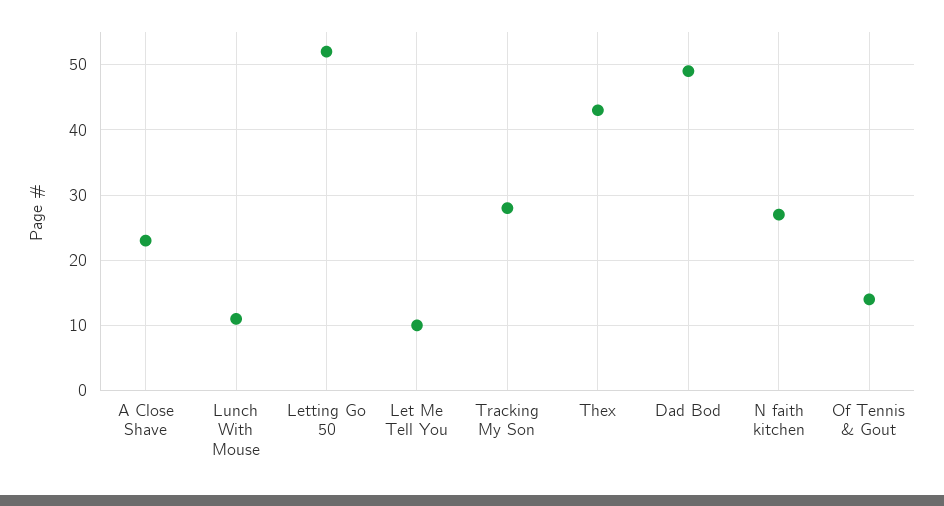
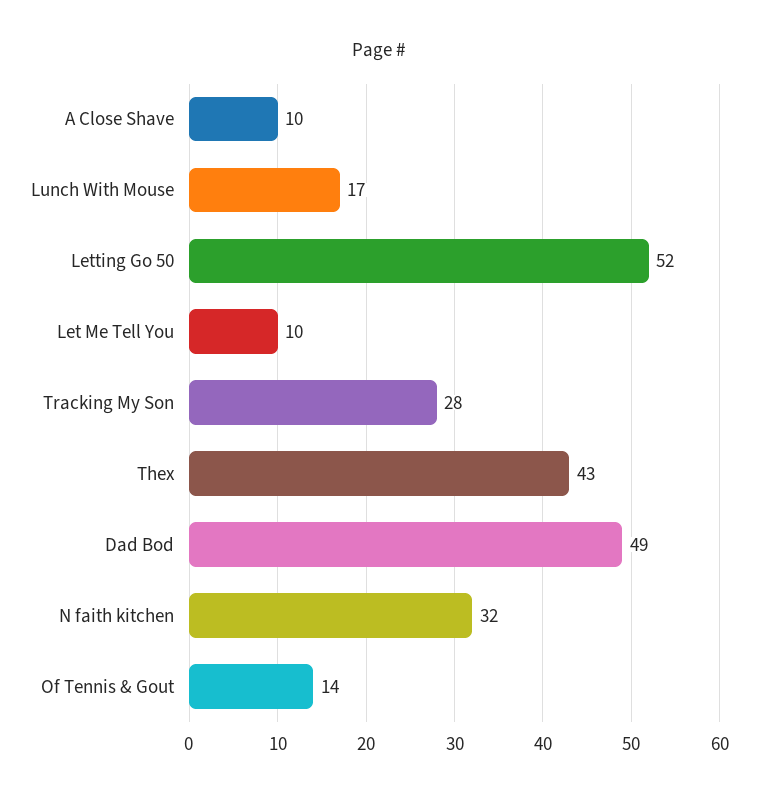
  {
-   "A Close Shave": 23,
+   "A Close Shave": 10,
-   "Lunch With Mouse": 11,
+   "Lunch With Mouse": 17,
    "Letting Go 50": 52,
    "Let Me Tell You": 10,
    "Tracking My Son": 28,
    "Thex": 43,
    "Dad Bod": 49,
-   "N faith kitchen": 27,
+   "N faith kitchen": 32,
    "Of Tennis & Gout": 14
  }

